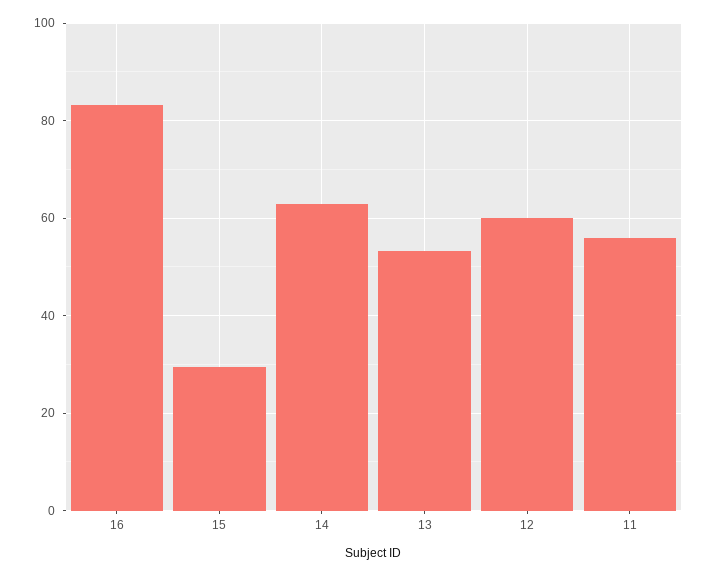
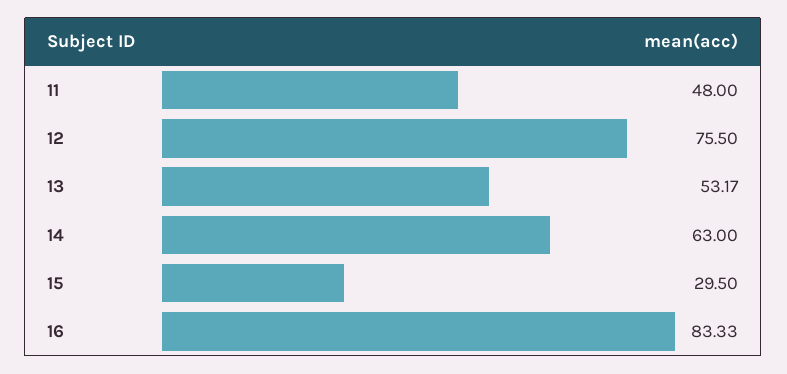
  {
    "16": 83.33,
    "15": 29.5,
    "14": 63,
    "13": 53.17,
-   "12": 60,
+   "12": 75.5,
-   "11": 56
+   "11": 48
  }

